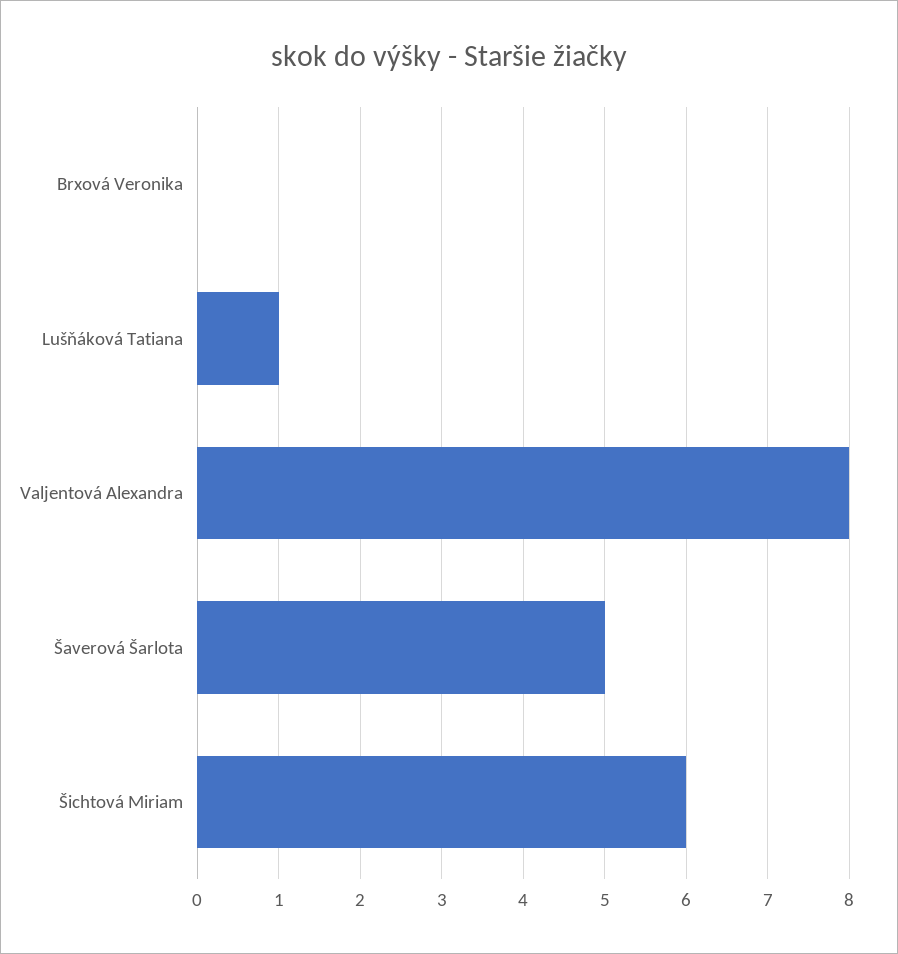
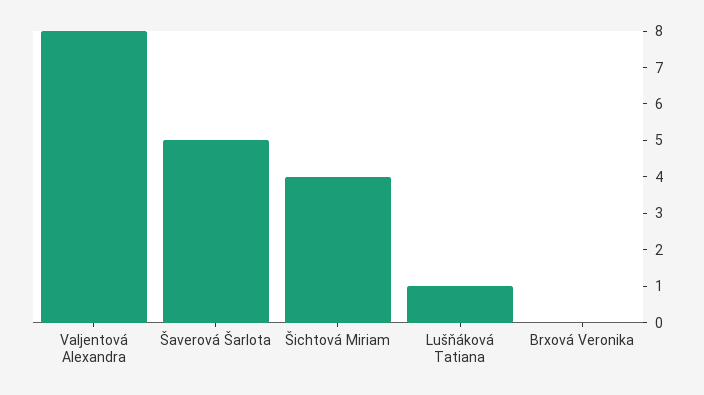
  {
    "Brxová Veronika": 0,
    "Lušňáková Tatiana": 1,
    "Valjentová Alexandra": 8,
    "Šaverová Šarlota": 5,
-   "Šichtová Miriam": 6
+   "Šichtová Miriam": 4
  }

